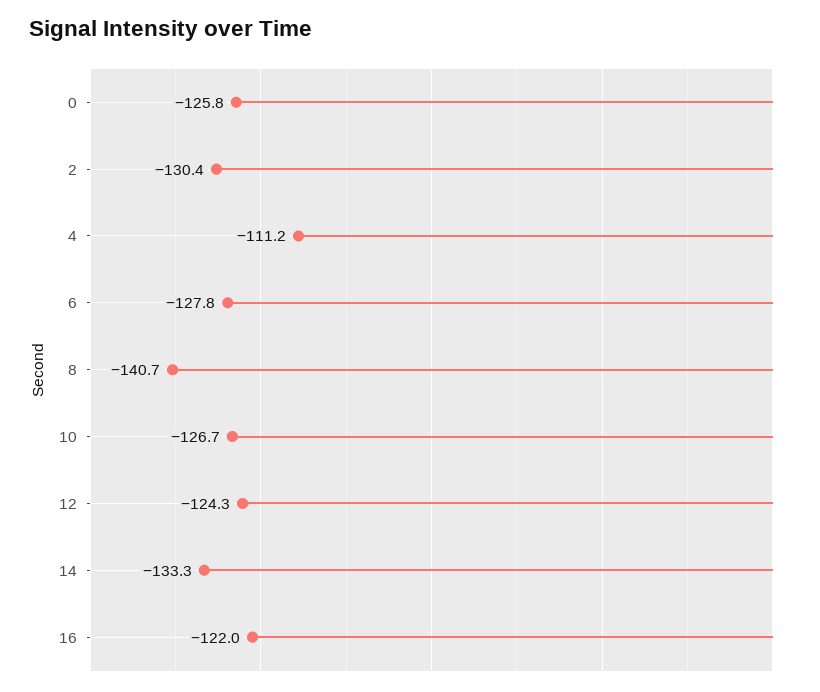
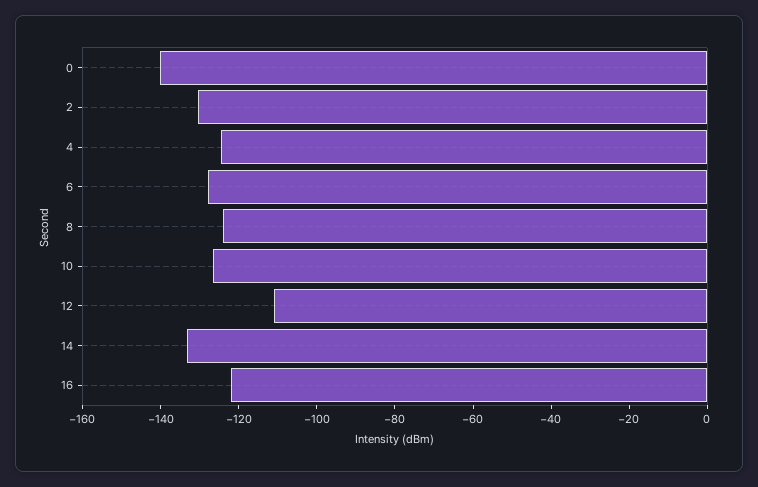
  {
-   "0": -125.8,
+   "0": -140,
    "2": -130.4,
-   "4": -111.2,
+   "4": -125,
    "6": -127.8,
-   "8": -140.7,
+   "8": -125,
    "10": -126.7,
-   "12": -124.3,
+   "12": -110,
    "14": -133.3,
    "16": -122
  }

